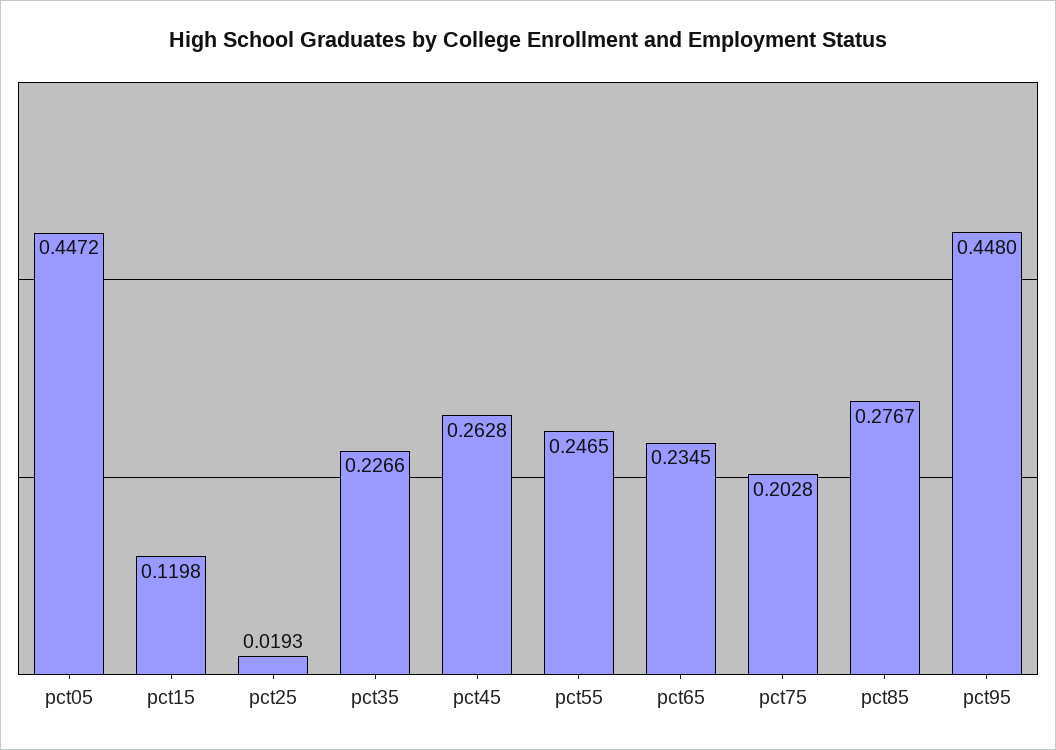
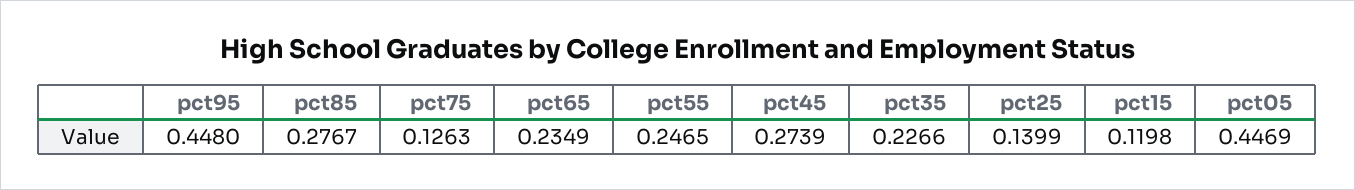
  {
-   "pct05": 0.4472,
+   "pct05": 0.4469,
    "pct15": 0.1198,
-   "pct25": 0.0193,
+   "pct25": 0.1399,
    "pct35": 0.2266,
-   "pct45": 0.2628,
+   "pct45": 0.2739,
    "pct55": 0.2465,
-   "pct65": 0.2345,
+   "pct65": 0.2349,
-   "pct75": 0.2028,
+   "pct75": 0.1263,
    "pct85": 0.2767,
    "pct95": 0.448
  }

